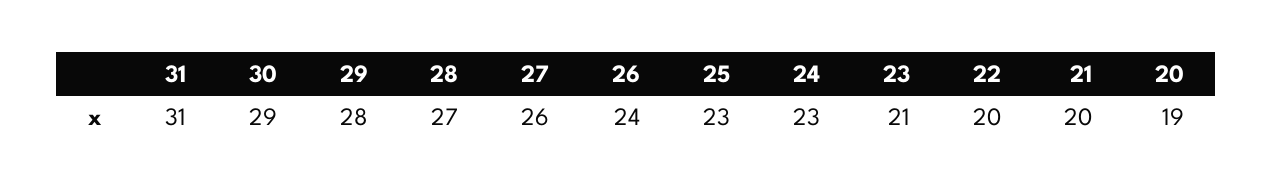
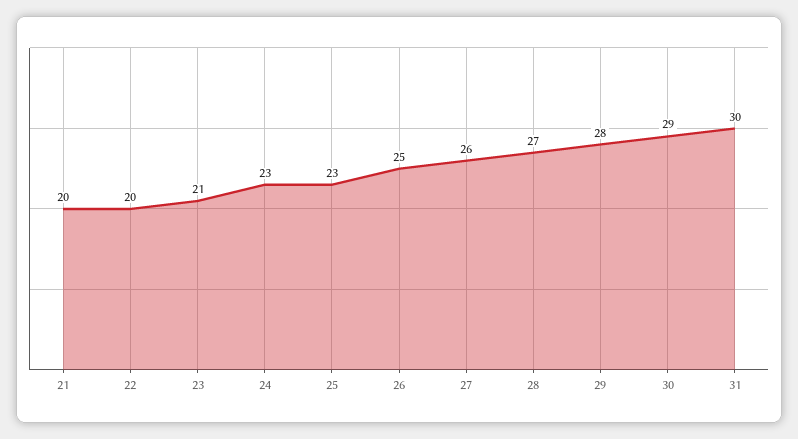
  {
-   "31": 31,
+   "31": 30,
    "30": 29,
    "29": 28,
    "28": 27,
    "27": 26,
-   "26": 24,
+   "26": 25,
    "25": 23,
    "24": 23,
    "23": 21,
    "22": 20,
-   "21": 20,
+   "21": 20
-   "20": 19
  }

